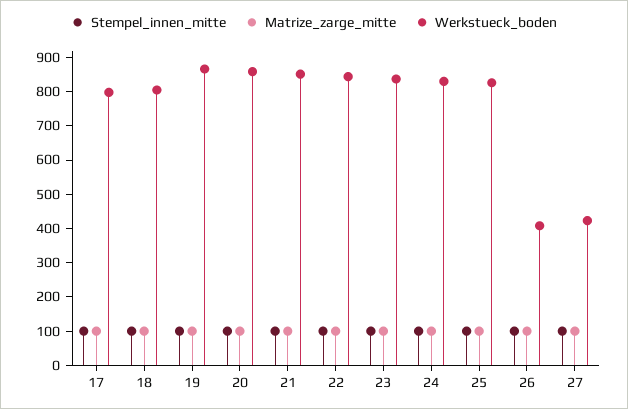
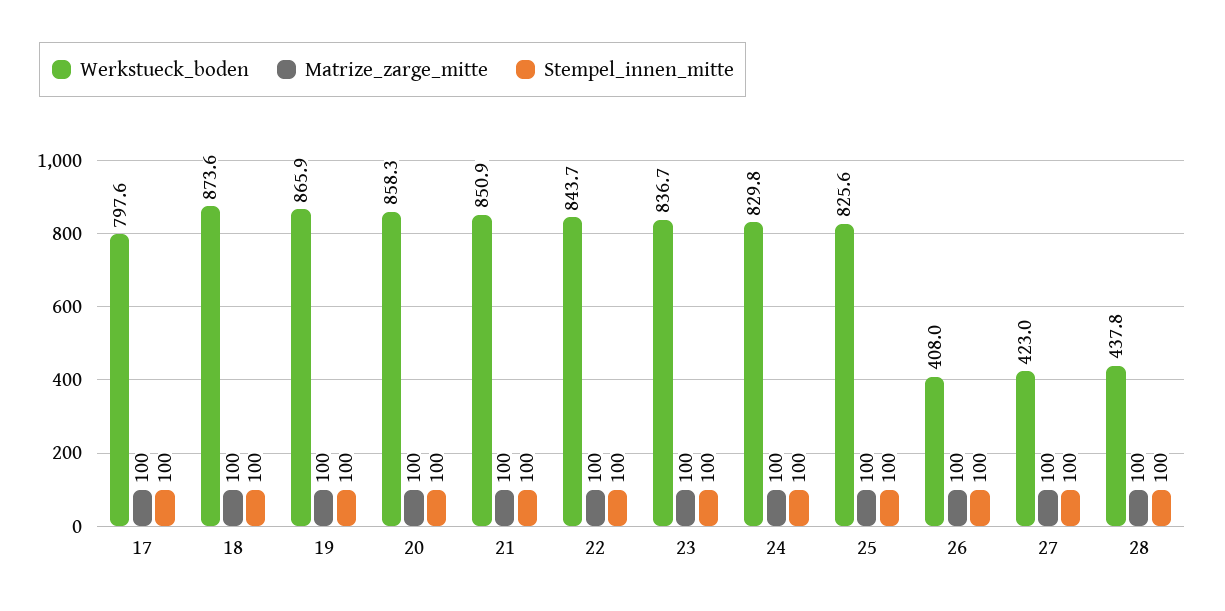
  {
    "Stempel_innen_mitte": {
      "17": 100,
      "18": 100,
      "19": 100,
      "20": 100,
      "21": 100,
      "22": 100,
      "23": 100,
      "24": 100,
      "25": 100,
      "26": 100,
-     "27": 100
+     "27": 100,
+     "28": 100
    },
    "Matrize_zarge_mitte": {
      "17": 100,
      "18": 100,
      "19": 100,
      "20": 100,
      "21": 100,
      "22": 100,
      "23": 100,
      "24": 100,
      "25": 100,
      "26": 100,
-     "27": 100
+     "27": 100,
+     "28": 100
    },
    "Werkstueck_boden": {
      "17": 797.6,
-     "18": 800,
+     "18": 873.6,
      "19": 865.9,
      "20": 858.3,
      "21": 850.9,
      "22": 843.7,
      "23": 836.7,
      "24": 829.8,
      "25": 825.6,
      "26": 408,
-     "27": 423
+     "27": 423,
+     "28": 437.8
    }
  }

